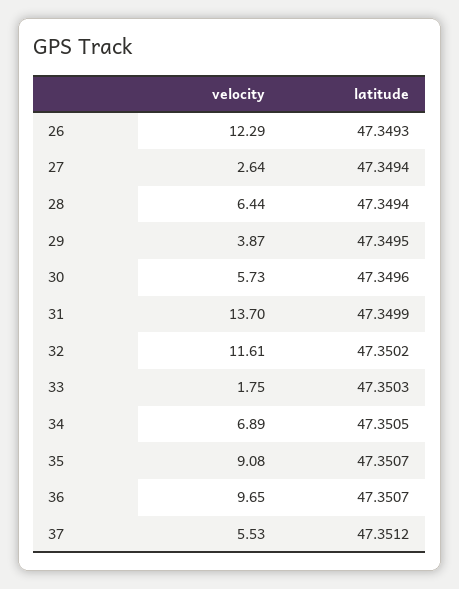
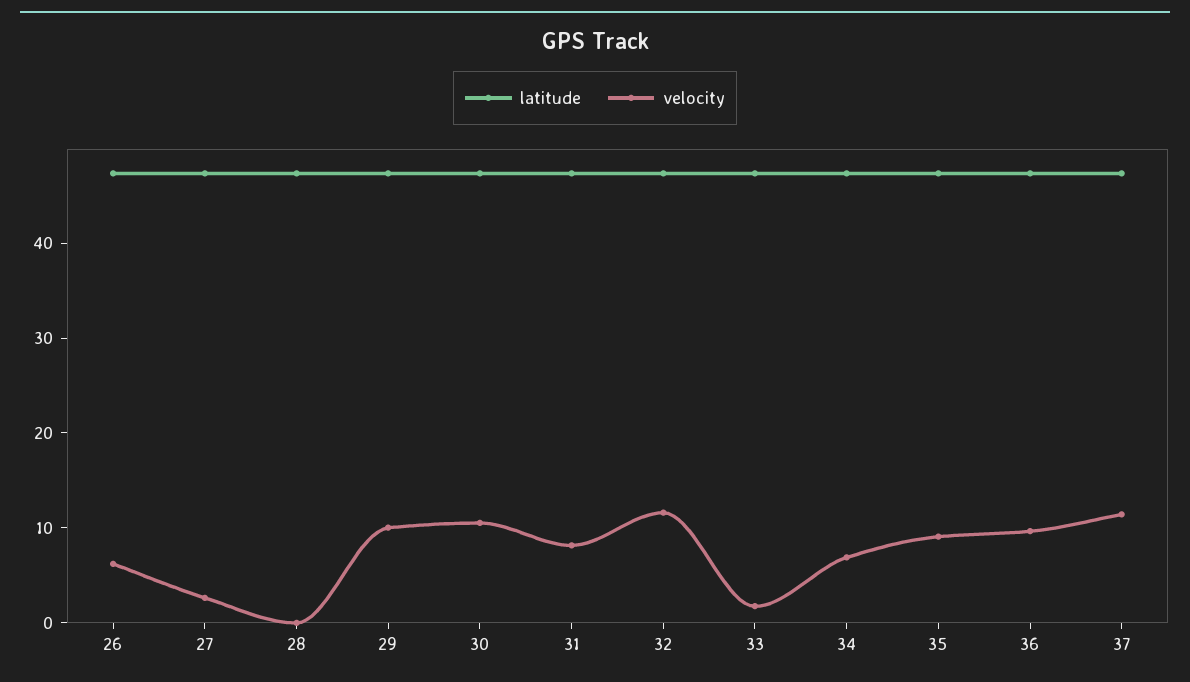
  {
    "velocity": {
-     "26": 12.29,
+     "26": 6,
      "27": 2.64,
-     "28": 6.44,
+     "28": 0,
-     "29": 3.87,
+     "29": 10,
-     "30": 5.73,
+     "30": 10,
-     "31": 13.7,
+     "31": 8,
      "32": 11.61,
      "33": 1.75,
      "34": 6.89,
      "35": 9.08,
      "36": 9.65,
-     "37": 5.53
+     "37": 12
    },
    "latitude": {
      "26": 47.3493,
      "27": 47.3494,
      "28": 47.3494,
      "29": 47.3495,
      "30": 47.3496,
      "31": 47.3499,
      "32": 47.3502,
      "33": 47.3503,
      "34": 47.3505,
      "35": 47.3507,
      "36": 47.3507,
      "37": 47.3512
    }
  }

